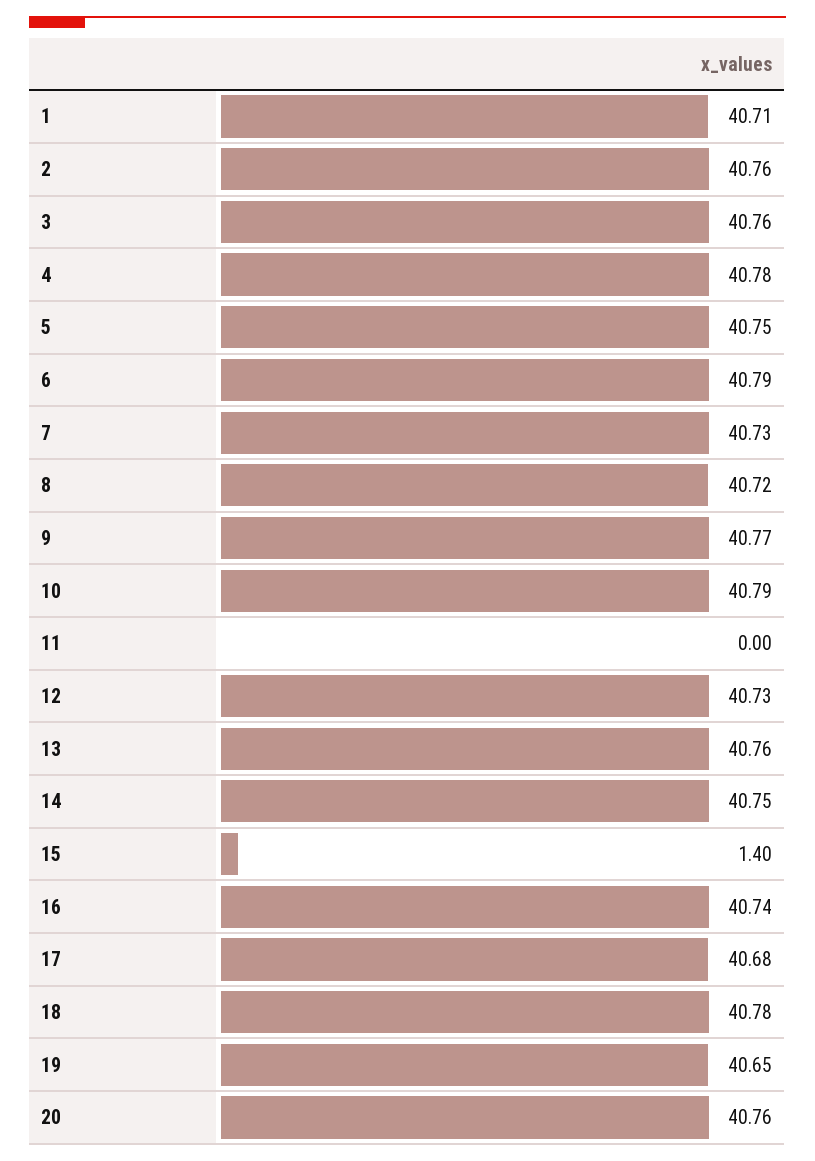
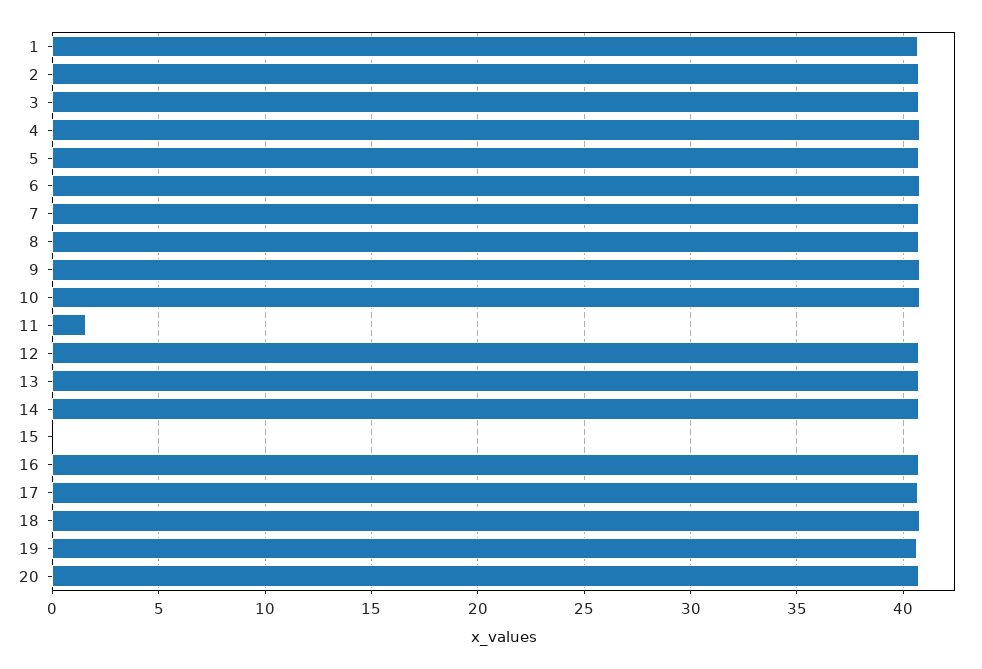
  {
    "1": 40.71,
    "2": 40.76,
    "3": 40.76,
    "4": 40.78,
    "5": 40.75,
    "6": 40.79,
    "7": 40.73,
    "8": 40.72,
    "9": 40.77,
    "10": 40.79,
-   "11": 0,
+   "11": 1.5,
    "12": 40.73,
    "13": 40.76,
    "14": 40.75,
-   "15": 1.4,
+   "15": 0,
    "16": 40.74,
    "17": 40.68,
    "18": 40.78,
    "19": 40.65,
    "20": 40.76
  }

